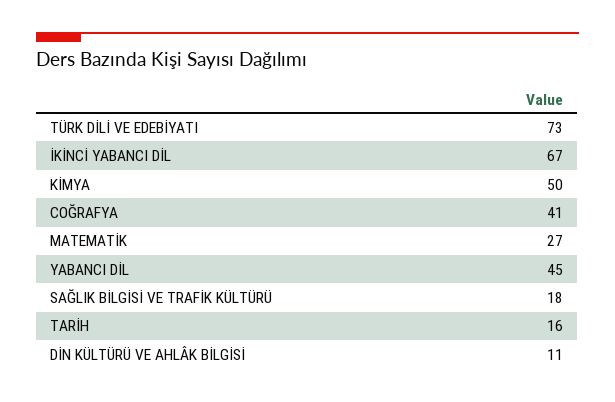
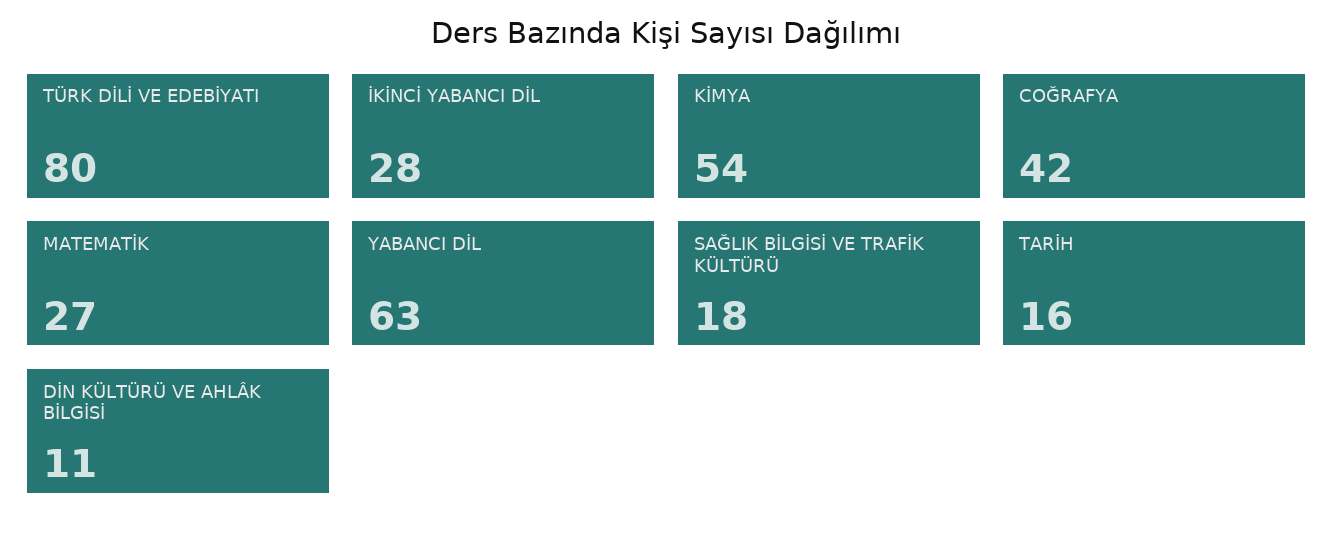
  {
-   "TÜRK DİLİ VE EDEBİYATI": 73,
+   "TÜRK DİLİ VE EDEBİYATI": 80,
-   "İKİNCİ YABANCI DİL": 67,
+   "İKİNCİ YABANCI DİL": 28,
-   "KİMYA": 50,
+   "KİMYA": 54,
-   "COĞRAFYA": 41,
+   "COĞRAFYA": 42,
    "MATEMATİK": 27,
-   "YABANCI DİL": 45,
+   "YABANCI DİL": 63,
    "SAĞLIK BİLGİSİ VE TRAFİK KÜLTÜRÜ": 18,
    "TARİH": 16,
    "DİN KÜLTÜRÜ VE AHLÂK BİLGİSİ": 11
  }

